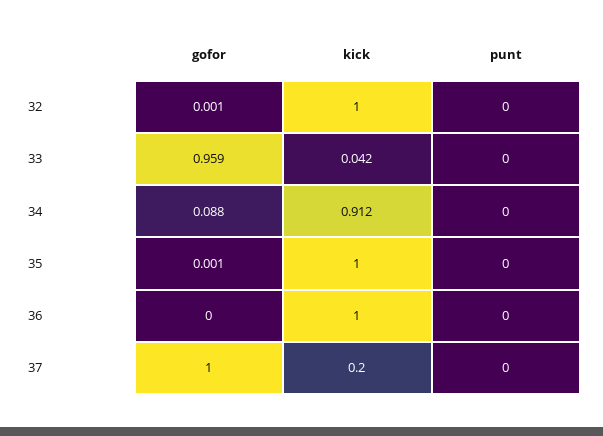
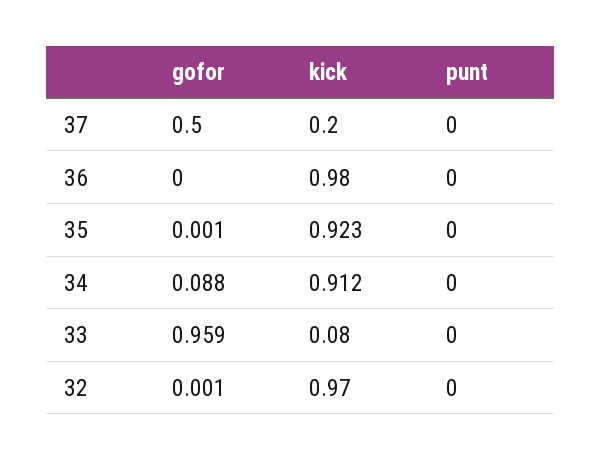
  {
    "gofor": {
      "32": 0.001,
      "33": 0.959,
      "34": 0.088,
      "35": 0.001,
      "36": 0,
-     "37": 1
+     "37": 0.5
    },
    "kick": {
-     "32": 1,
+     "32": 0.97,
-     "33": 0.042,
+     "33": 0.08,
      "34": 0.912,
-     "35": 1,
+     "35": 0.923,
-     "36": 1,
+     "36": 0.98,
      "37": 0.2
    },
    "punt": {
      "32": 0,
      "33": 0,
      "34": 0,
      "35": 0,
      "36": 0,
      "37": 0
    }
  }

